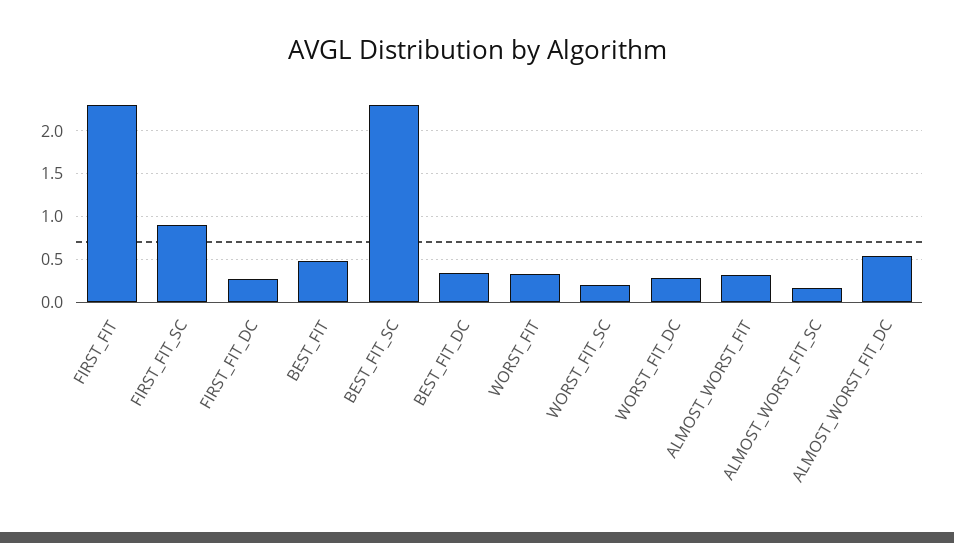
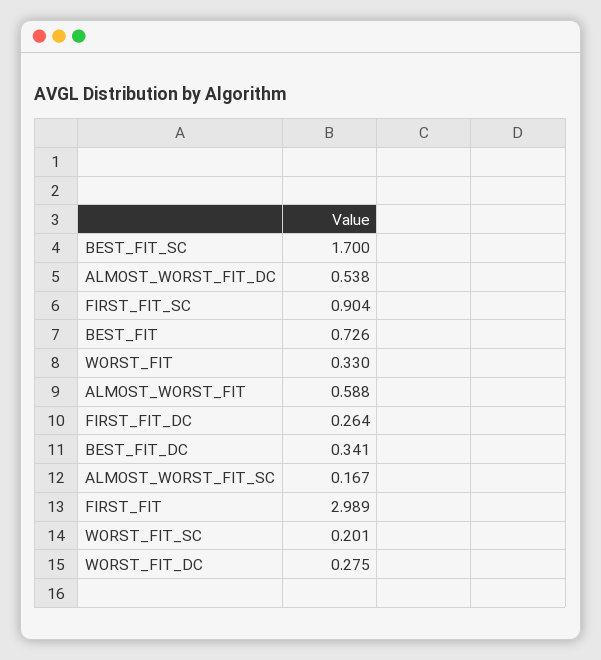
  {
-   "FIRST_FIT": 2.3,
+   "FIRST_FIT": 2.989,
    "FIRST_FIT_SC": 0.904,
    "FIRST_FIT_DC": 0.264,
-   "BEST_FIT": 0.5,
+   "BEST_FIT": 0.726,
-   "BEST_FIT_SC": 2.3,
+   "BEST_FIT_SC": 1.7,
    "BEST_FIT_DC": 0.341,
    "WORST_FIT": 0.33,
    "WORST_FIT_SC": 0.201,
    "WORST_FIT_DC": 0.275,
-   "ALMOST_WORST_FIT": 0.3,
+   "ALMOST_WORST_FIT": 0.588,
    "ALMOST_WORST_FIT_SC": 0.167,
    "ALMOST_WORST_FIT_DC": 0.538
  }

